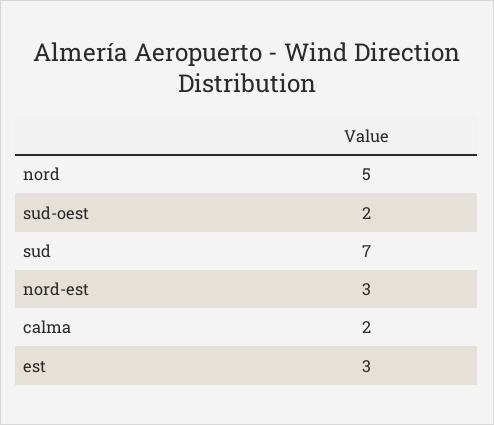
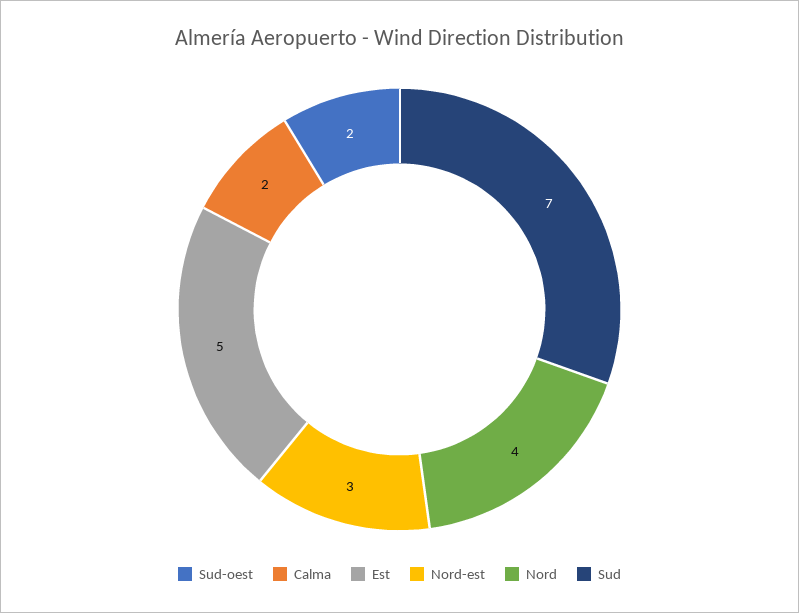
  {
-   "nord": 5,
+   "nord": 4,
    "sud-oest": 2,
    "sud": 7,
    "nord-est": 3,
    "calma": 2,
-   "est": 3
+   "est": 5
  }

